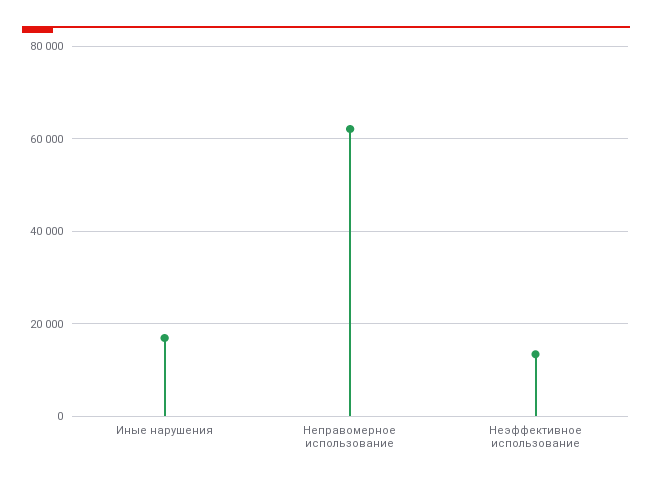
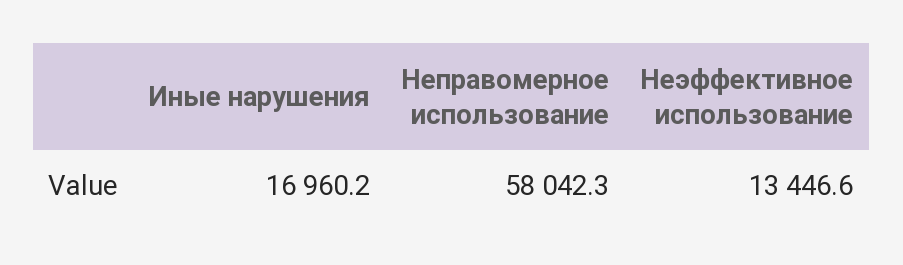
  {
    "Иные нарушения": 16960.2,
-   "Неправомерное использование": 62000,
+   "Неправомерное использование": 58042.3,
    "Неэффективное использование": 13446.6
  }

